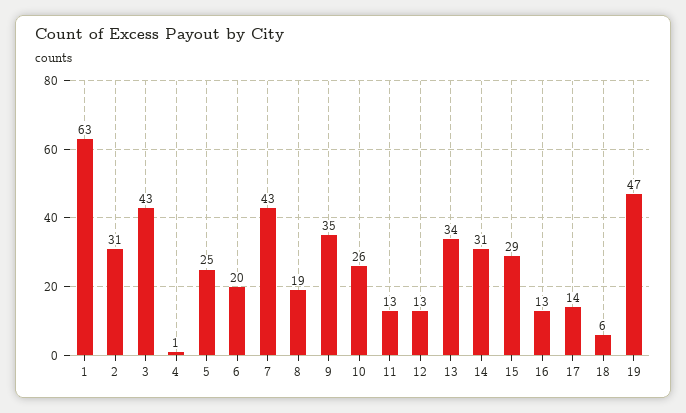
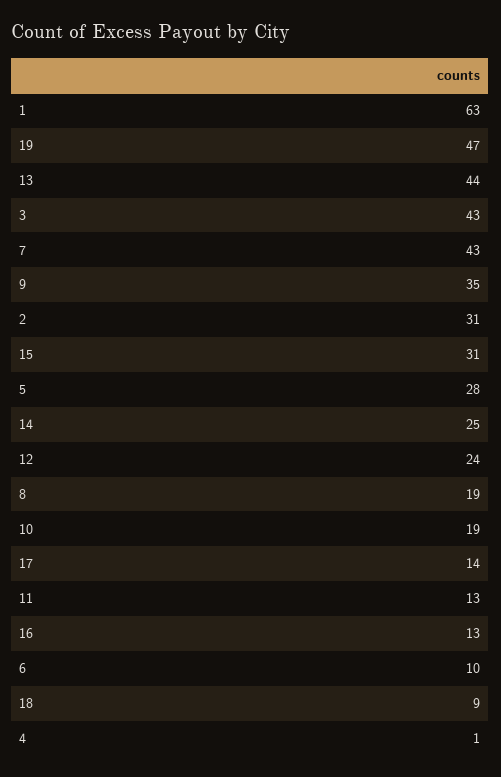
  {
    "1": 63,
    "2": 31,
    "3": 43,
    "4": 1,
-   "5": 25,
+   "5": 28,
-   "6": 20,
+   "6": 10,
    "7": 43,
    "8": 19,
    "9": 35,
-   "10": 26,
+   "10": 19,
    "11": 13,
-   "12": 13,
+   "12": 24,
-   "13": 34,
+   "13": 44,
-   "14": 31,
+   "14": 25,
-   "15": 29,
+   "15": 31,
    "16": 13,
    "17": 14,
-   "18": 6,
+   "18": 9,
    "19": 47
  }

